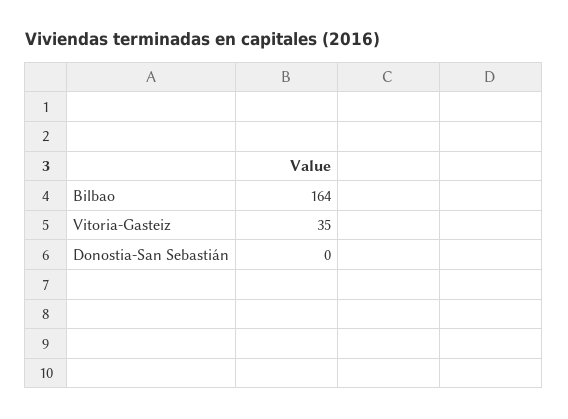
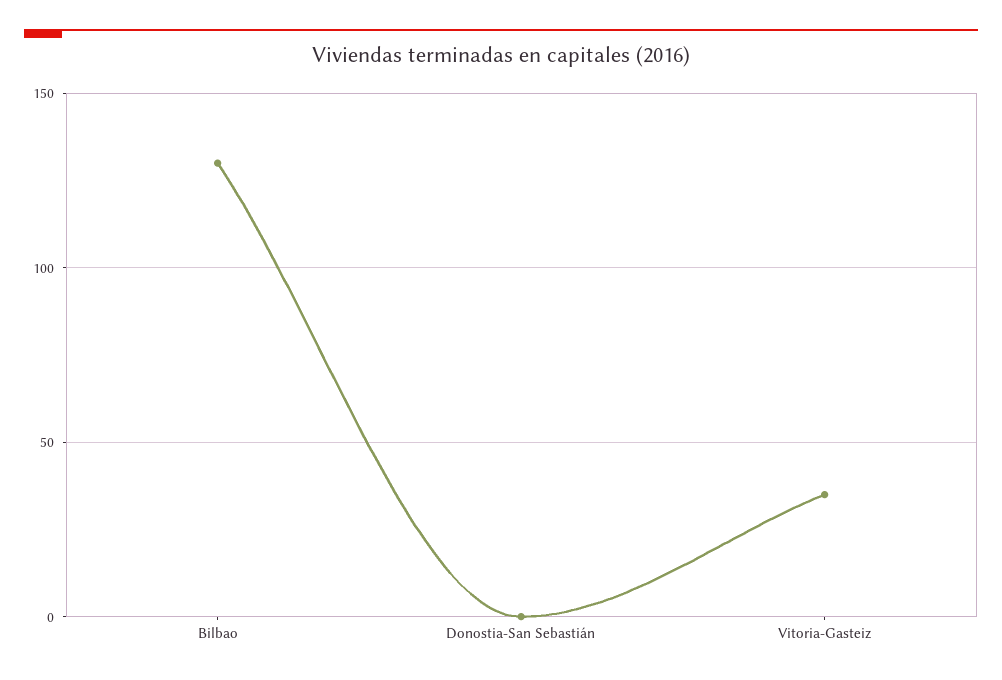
  {
-   "Bilbao": 164,
+   "Bilbao": 130,
    "Vitoria-Gasteiz": 35,
    "Donostia-San Sebastián": 0
  }

